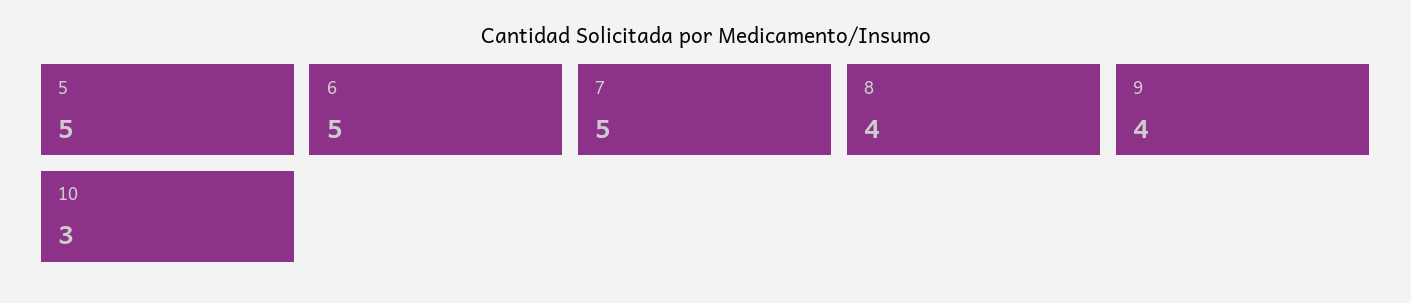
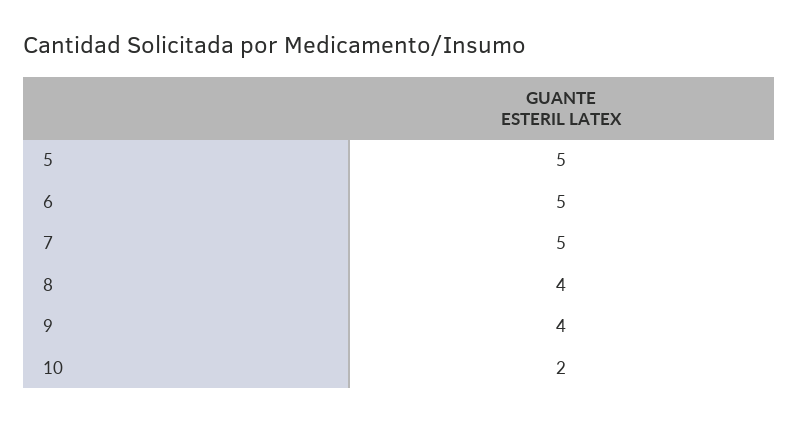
  {
    "5": 5,
    "6": 5,
    "7": 5,
    "8": 4,
    "9": 4,
-   "10": 3
+   "10": 2
  }

